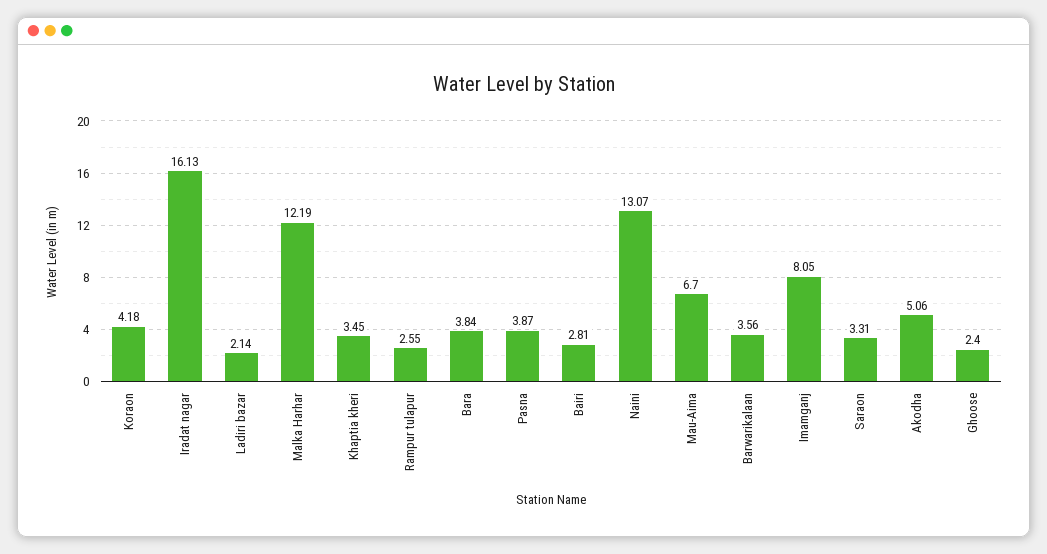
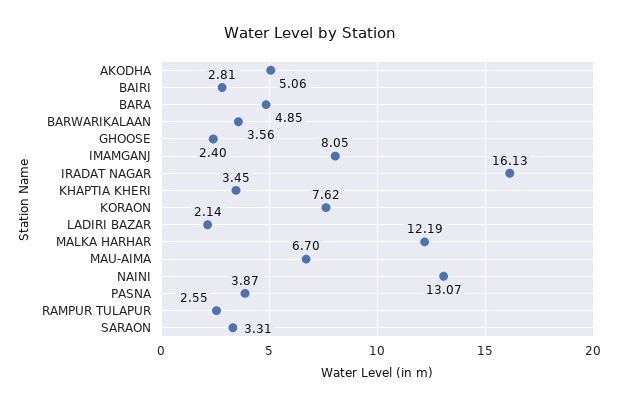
  {
-   "Koraon": 4.18,
+   "Koraon": 7.62,
    "Iradat nagar": 16.13,
    "Ladiri bazar": 2.14,
    "Malka Harhar": 12.19,
    "Khaptia kheri": 3.45,
    "Rampur tulapur": 2.55,
-   "Bara": 3.84,
+   "Bara": 4.85,
    "Pasna": 3.87,
    "Bairi": 2.81,
    "Naini": 13.07,
    "Mau-Aima": 6.7,
    "Barwarikalaan": 3.56,
    "Imamganj": 8.05,
    "Saraon": 3.31,
    "Akodha": 5.06,
    "Ghoose": 2.4
  }

